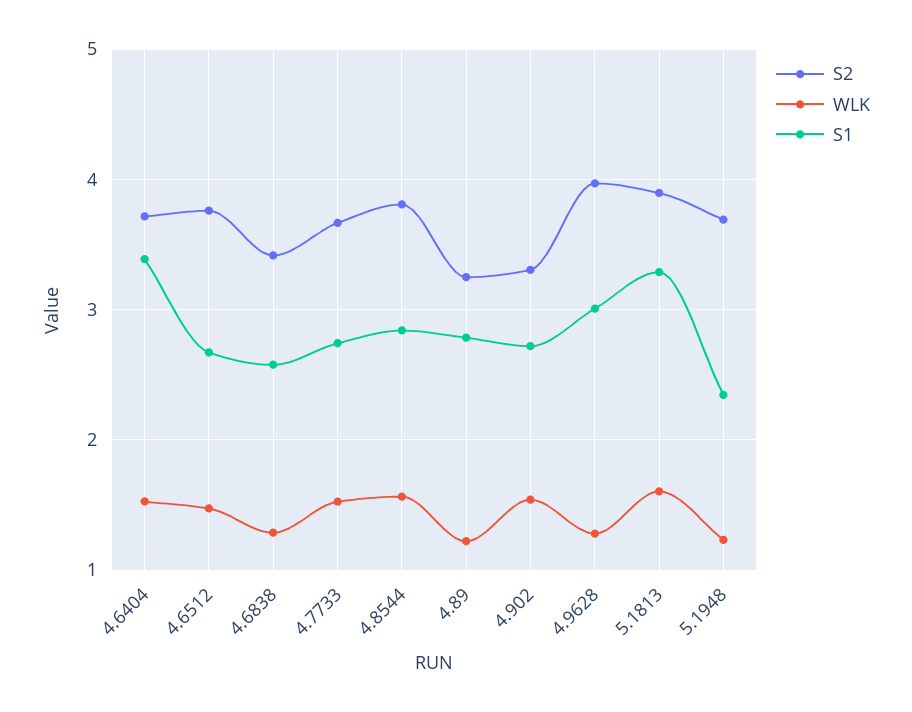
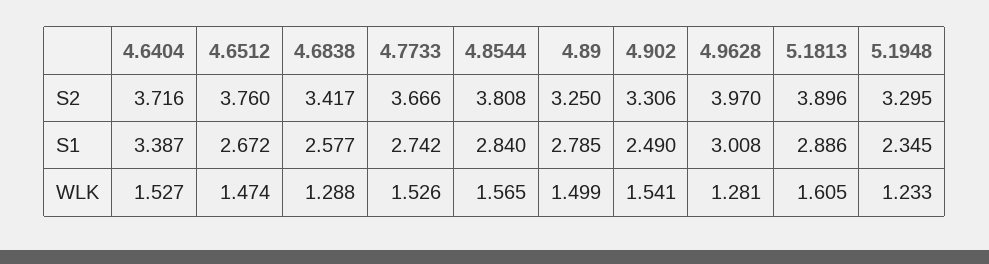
  {
    "S2": {
      "4.6404": 3.716,
      "4.6512": 3.76,
      "4.6838": 3.417,
      "4.7733": 3.666,
      "4.8544": 3.808,
      "4.89": 3.25,
      "4.902": 3.306,
      "4.9628": 3.97,
      "5.1813": 3.896,
-     "5.1948": 3.7
+     "5.1948": 3.295
    },
    "WLK": {
      "4.6404": 1.527,
      "4.6512": 1.474,
      "4.6838": 1.288,
      "4.7733": 1.526,
      "4.8544": 1.565,
-     "4.89": 1.2,
+     "4.89": 1.499,
      "4.902": 1.541,
      "4.9628": 1.281,
      "5.1813": 1.605,
      "5.1948": 1.233
    },
    "S1": {
      "4.6404": 3.387,
      "4.6512": 2.672,
      "4.6838": 2.577,
      "4.7733": 2.742,
      "4.8544": 2.84,
      "4.89": 2.785,
-     "4.902": 2.7,
+     "4.902": 2.49,
      "4.9628": 3.008,
-     "5.1813": 3.3,
+     "5.1813": 2.886,
      "5.1948": 2.345
    }
  }

